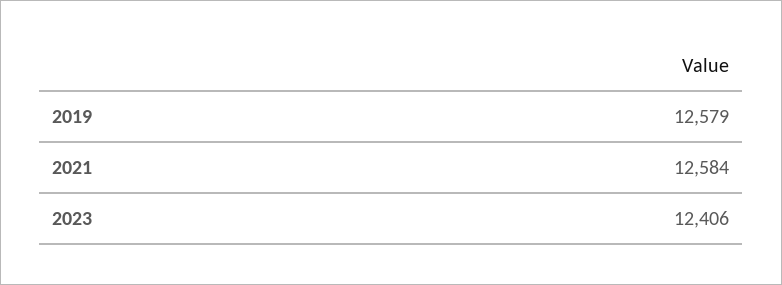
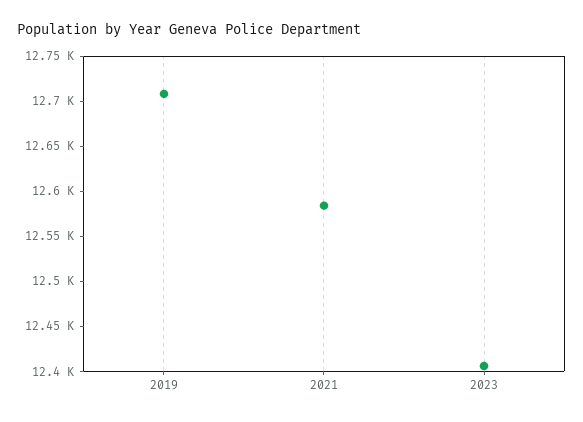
  {
-   "2019": 12579,
+   "2019": 12710,
    "2021": 12584,
    "2023": 12406
  }

